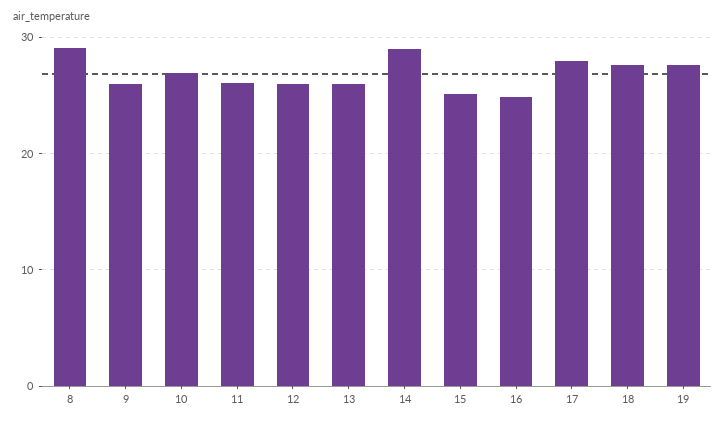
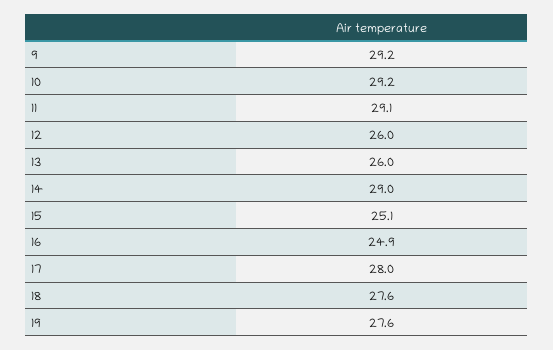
  {
-   "8": 29,
-   "9": 26,
+   "9": 29.2,
-   "10": 27,
+   "10": 29.2,
-   "11": 26,
+   "11": 29.1,
    "12": 26,
    "13": 26,
    "14": 29,
    "15": 25.1,
    "16": 24.9,
    "17": 28,
    "18": 27.6,
    "19": 27.6
  }

